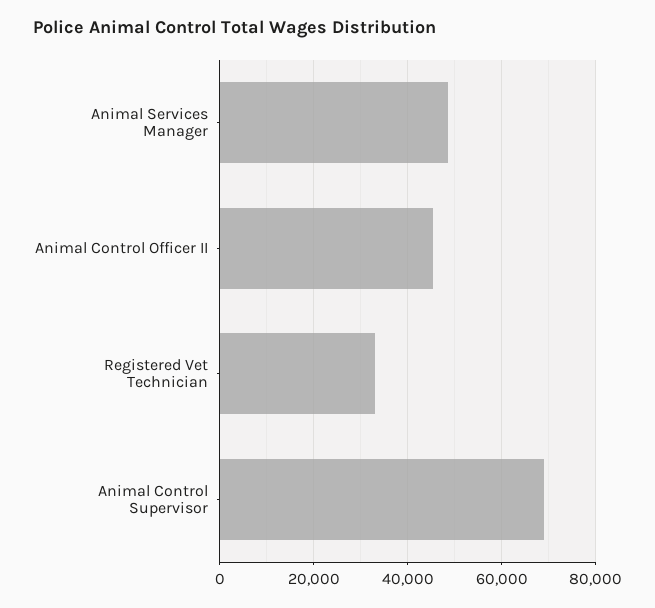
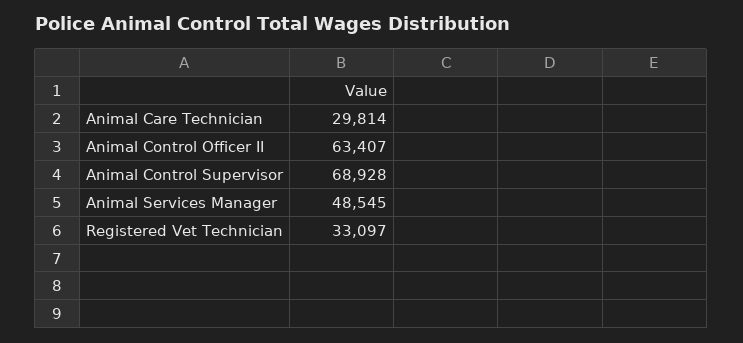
  {
    "Animal Services Manager": 48545,
-   "Animal Control Officer II": 46000,
+   "Animal Control Officer II": 63407,
    "Registered Vet Technician": 33097,
-   "Animal Control Supervisor": 68928
+   "Animal Control Supervisor": 68928,
+   "Animal Care Technician": 29814
  }

